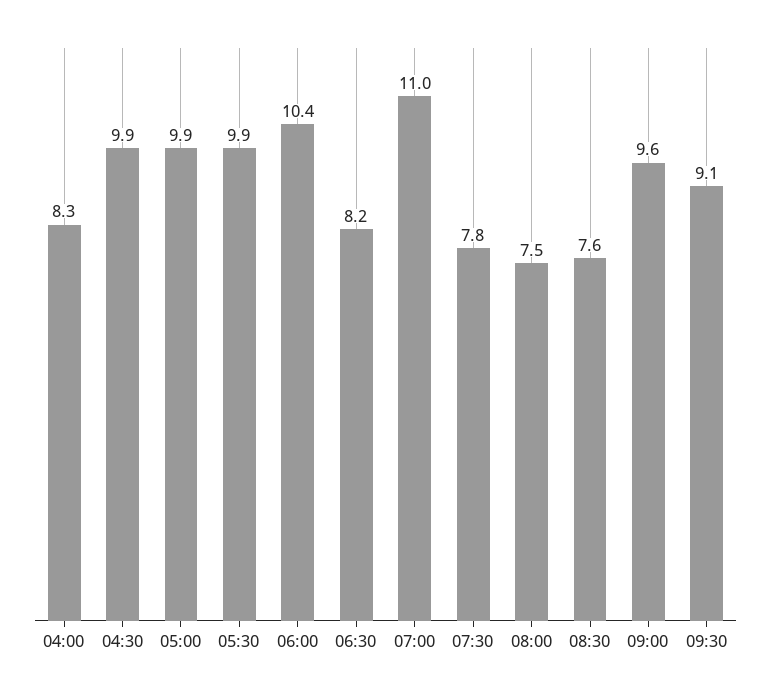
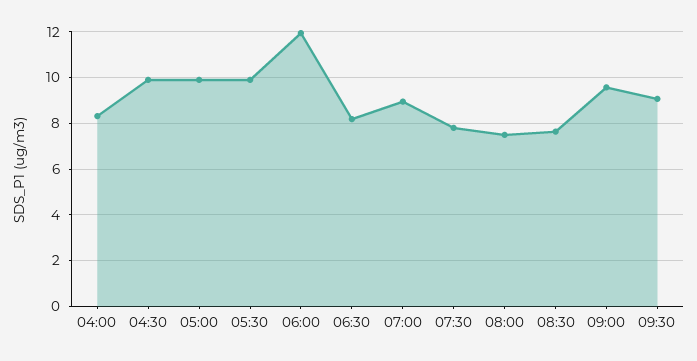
  {
    "04:00": 8.3,
    "04:30": 9.9,
    "05:00": 9.9,
    "05:30": 9.9,
-   "06:00": 10.4,
+   "06:00": 12,
    "06:30": 8.2,
-   "07:00": 11,
+   "07:00": 9,
    "07:30": 7.8,
    "08:00": 7.5,
    "08:30": 7.6,
    "09:00": 9.6,
    "09:30": 9.1
  }

